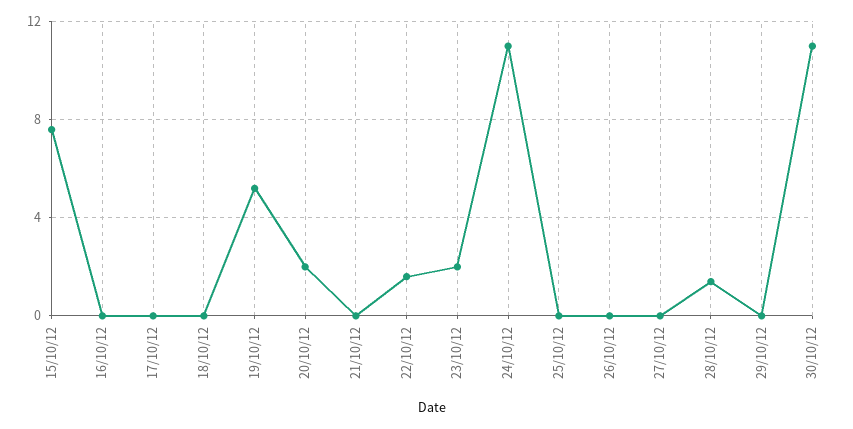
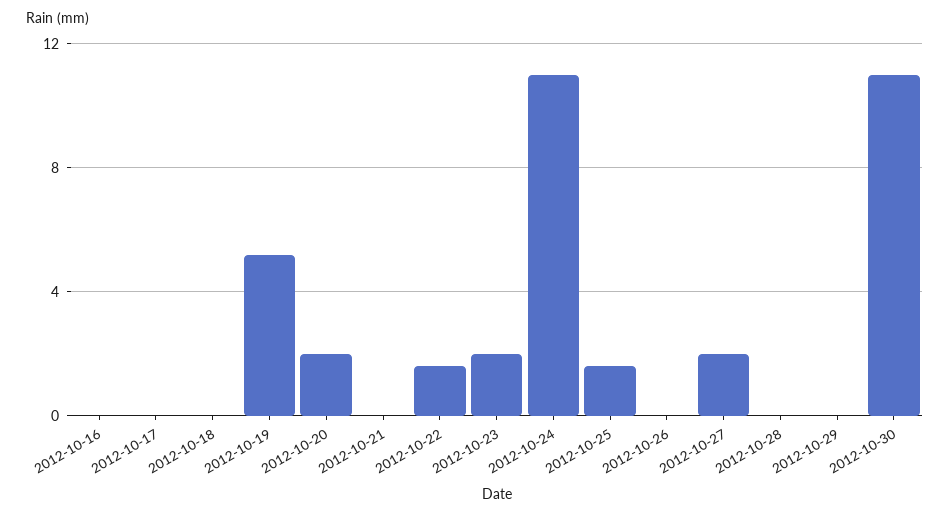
  {
-   "15/10/12": 7.5,
    "16/10/12": 0,
    "17/10/12": 0,
    "18/10/12": 0,
    "19/10/12": 5,
    "20/10/12": 2,
    "21/10/12": 0,
    "22/10/12": 1.5,
    "23/10/12": 2,
    "24/10/12": 11,
-   "25/10/12": 0,
+   "25/10/12": 1.5,
    "26/10/12": 0,
-   "27/10/12": 0,
+   "27/10/12": 2,
-   "28/10/12": 1.5,
+   "28/10/12": 0,
    "29/10/12": 0,
    "30/10/12": 11
  }

